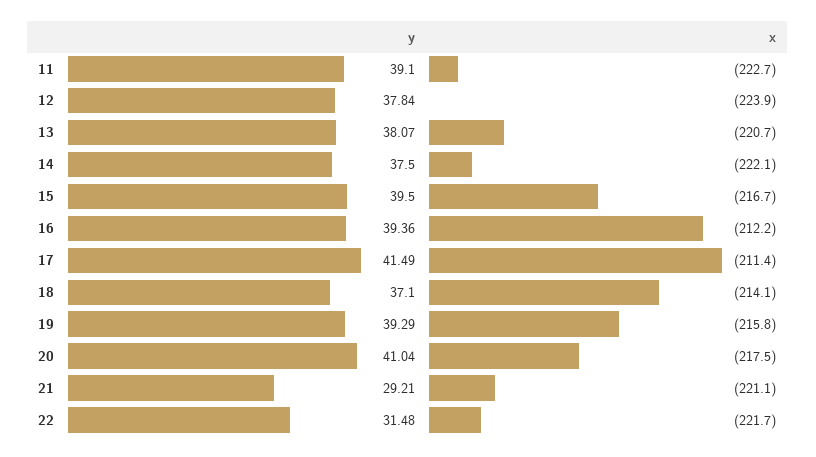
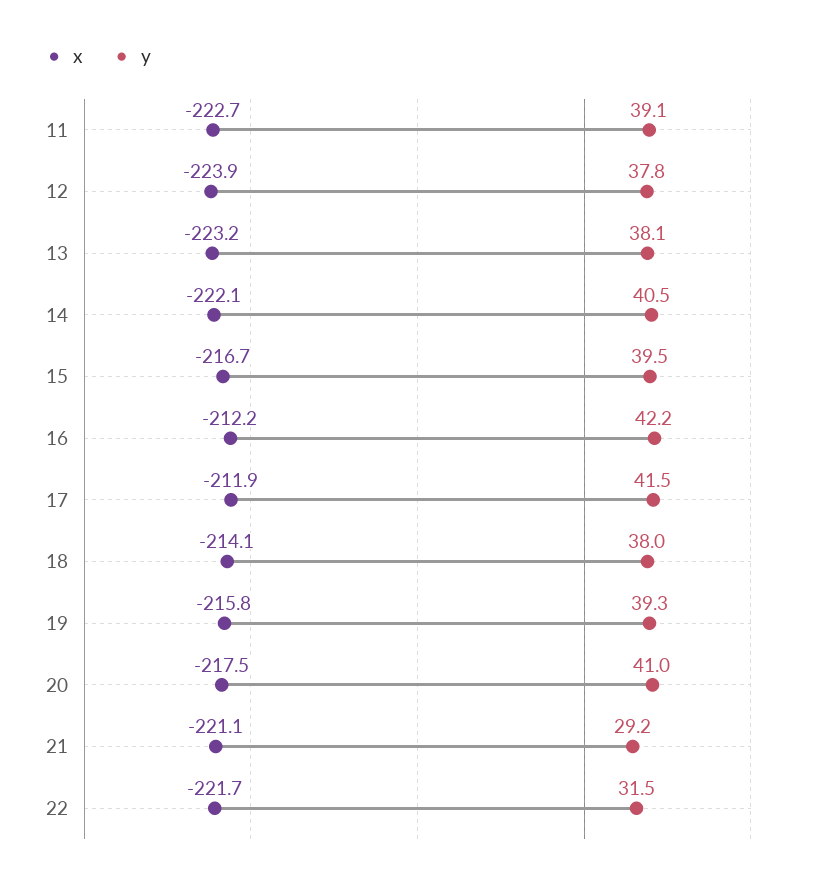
  {
    "y": {
      "11": 39.1,
      "12": 37.84,
      "13": 38.07,
-     "14": 37.5,
+     "14": 40.5,
      "15": 39.5,
-     "16": 39.36,
+     "16": 42.2,
      "17": 41.49,
-     "18": 37.1,
+     "18": 38,
      "19": 39.29,
      "20": 41.04,
      "21": 29.21,
      "22": 31.48
    },
    "x": {
      "11": -222.7,
      "12": -223.9,
-     "13": -220.7,
+     "13": -223.2,
      "14": -222.1,
      "15": -216.7,
      "16": -212.2,
-     "17": -211.4,
+     "17": -211.9,
      "18": -214.1,
      "19": -215.8,
      "20": -217.5,
      "21": -221.1,
      "22": -221.7
    }
  }

